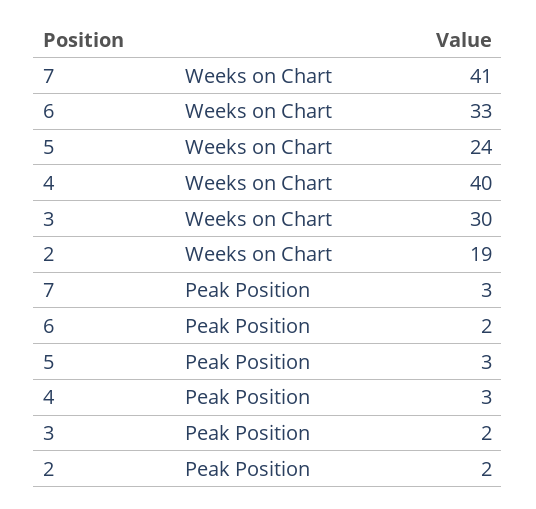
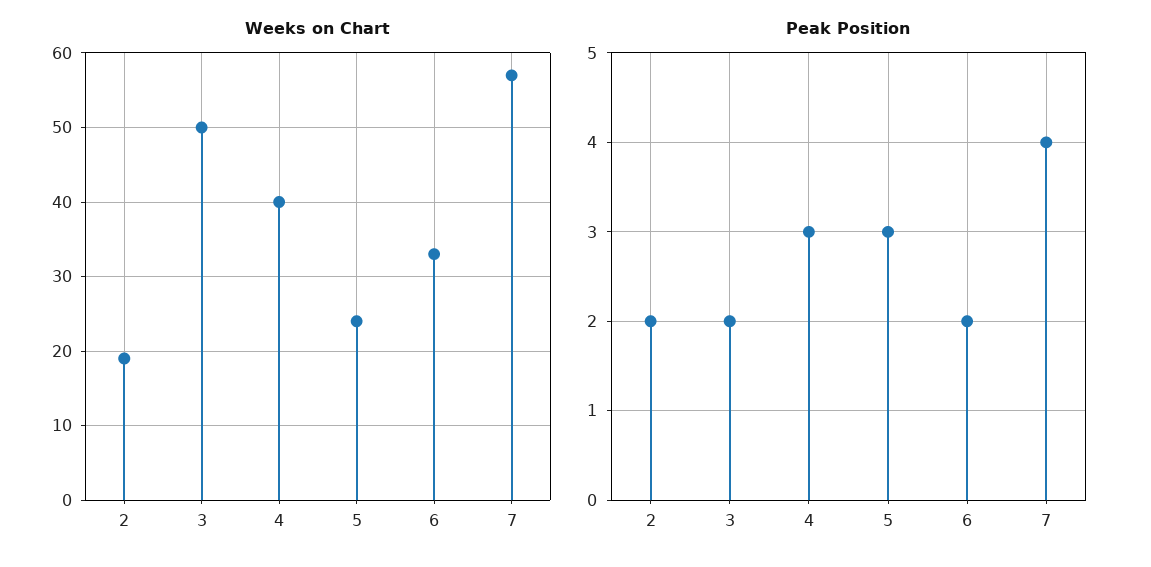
  {
    "Weeks on Chart": {
-     "7": 41,
+     "7": 57,
      "6": 33,
      "5": 24,
      "4": 40,
-     "3": 30,
+     "3": 50,
      "2": 19
    },
    "Peak Position": {
-     "7": 3,
+     "7": 4,
      "6": 2,
      "5": 3,
      "4": 3,
      "3": 2,
      "2": 2
    }
  }

